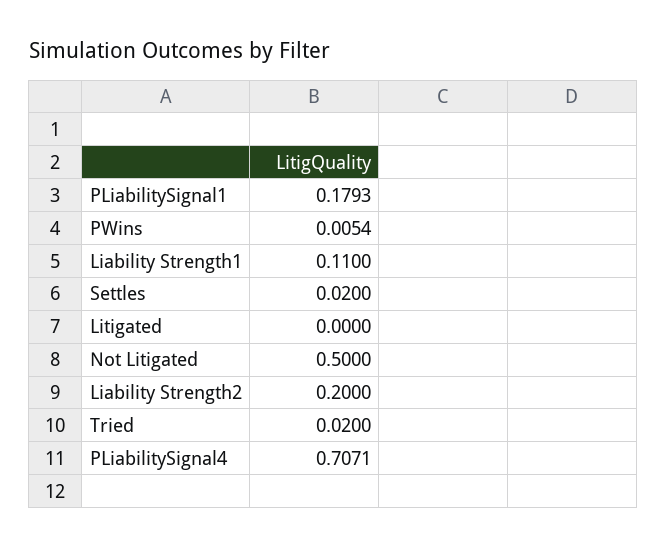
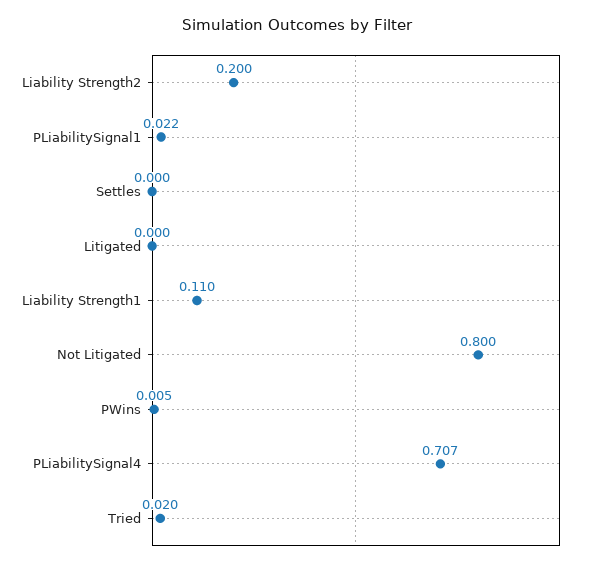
  {
-   "PLiabilitySignal1": 0.1793,
+   "PLiabilitySignal1": 0.022,
    "PWins": 0.0054,
    "Liability Strength1": 0.11,
-   "Settles": 0.02,
+   "Settles": 0,
    "Litigated": 0,
-   "Not Litigated": 0.5,
+   "Not Litigated": 0.8,
    "Liability Strength2": 0.2,
    "Tried": 0.02,
    "PLiabilitySignal4": 0.7071
  }

